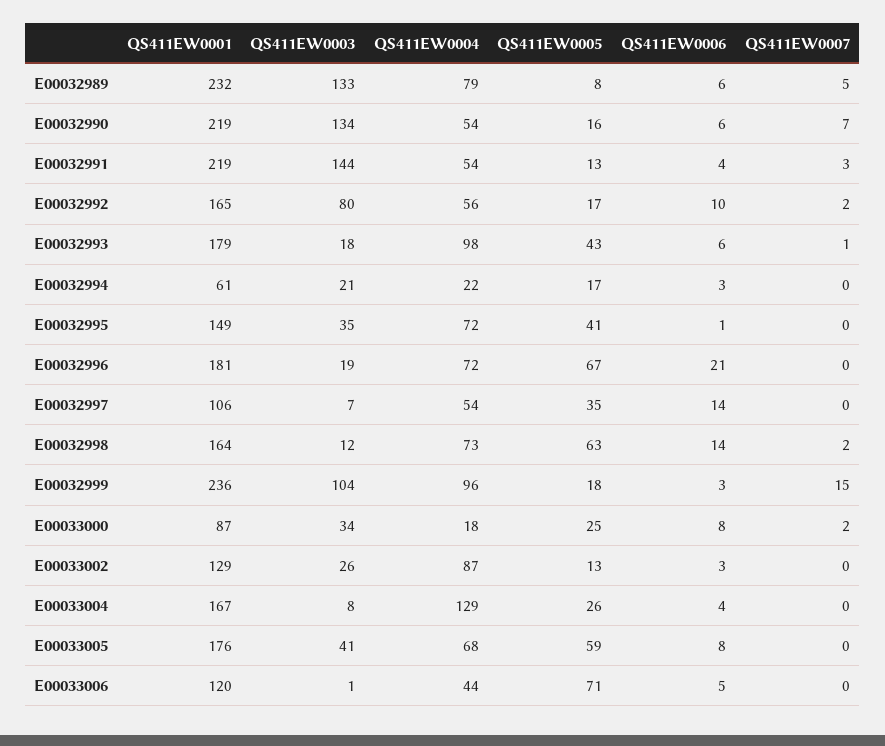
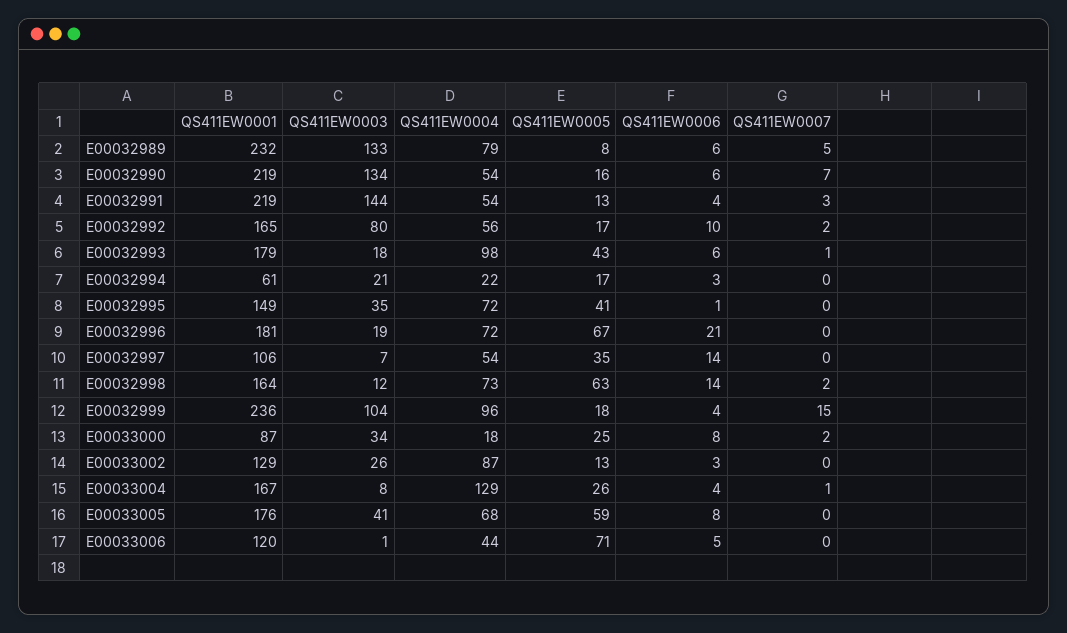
  {
    "QS411EW0001": {
      "E00032989": 232,
      "E00032990": 219,
      "E00032991": 219,
      "E00032992": 165,
      "E00032993": 179,
      "E00032994": 61,
      "E00032995": 149,
      "E00032996": 181,
      "E00032997": 106,
      "E00032998": 164,
      "E00032999": 236,
      "E00033000": 87,
      "E00033002": 129,
      "E00033004": 167,
      "E00033005": 176,
      "E00033006": 120
    },
    "QS411EW0003": {
      "E00032989": 133,
      "E00032990": 134,
      "E00032991": 144,
      "E00032992": 80,
      "E00032993": 18,
      "E00032994": 21,
      "E00032995": 35,
      "E00032996": 19,
      "E00032997": 7,
      "E00032998": 12,
      "E00032999": 104,
      "E00033000": 34,
      "E00033002": 26,
      "E00033004": 8,
      "E00033005": 41,
      "E00033006": 1
    },
    "QS411EW0004": {
      "E00032989": 79,
      "E00032990": 54,
      "E00032991": 54,
      "E00032992": 56,
      "E00032993": 98,
      "E00032994": 22,
      "E00032995": 72,
      "E00032996": 72,
      "E00032997": 54,
      "E00032998": 73,
      "E00032999": 96,
      "E00033000": 18,
      "E00033002": 87,
      "E00033004": 129,
      "E00033005": 68,
      "E00033006": 44
    },
    "QS411EW0005": {
      "E00032989": 8,
      "E00032990": 16,
      "E00032991": 13,
      "E00032992": 17,
      "E00032993": 43,
      "E00032994": 17,
      "E00032995": 41,
      "E00032996": 67,
      "E00032997": 35,
      "E00032998": 63,
      "E00032999": 18,
      "E00033000": 25,
      "E00033002": 13,
      "E00033004": 26,
      "E00033005": 59,
      "E00033006": 71
    },
    "QS411EW0006": {
      "E00032989": 6,
      "E00032990": 6,
      "E00032991": 4,
      "E00032992": 10,
      "E00032993": 6,
      "E00032994": 3,
      "E00032995": 1,
      "E00032996": 21,
      "E00032997": 14,
      "E00032998": 14,
-     "E00032999": 3,
+     "E00032999": 4,
      "E00033000": 8,
      "E00033002": 3,
      "E00033004": 4,
      "E00033005": 8,
      "E00033006": 5
    },
    "QS411EW0007": {
      "E00032989": 5,
      "E00032990": 7,
      "E00032991": 3,
      "E00032992": 2,
      "E00032993": 1,
      "E00032994": 0,
      "E00032995": 0,
      "E00032996": 0,
      "E00032997": 0,
      "E00032998": 2,
      "E00032999": 15,
      "E00033000": 2,
      "E00033002": 0,
-     "E00033004": 0,
+     "E00033004": 1,
      "E00033005": 0,
      "E00033006": 0
    }
  }

